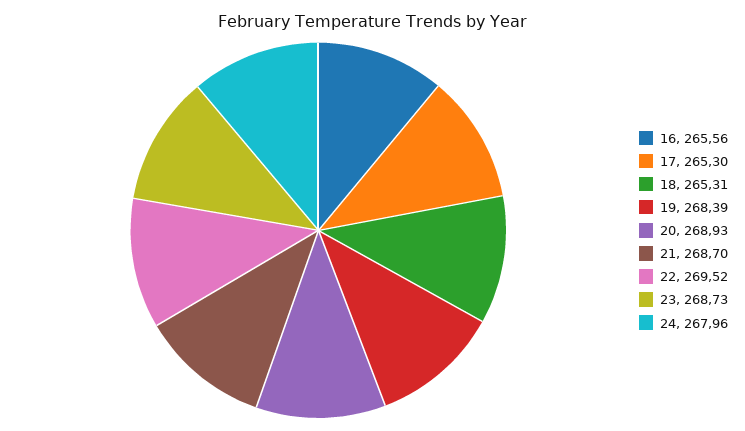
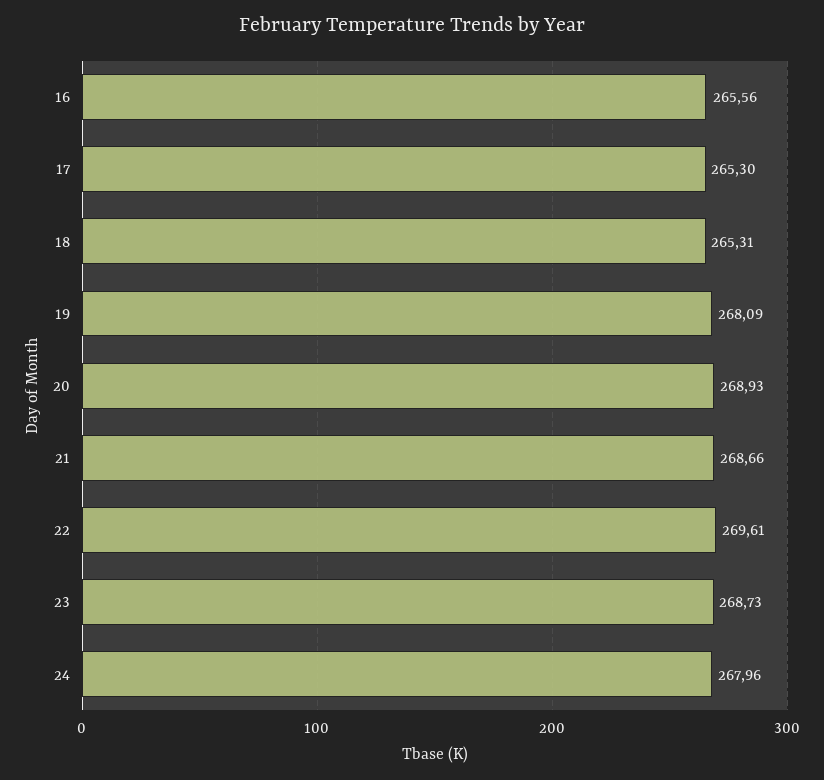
  {
    "16": 265.56,
    "17": 265.3,
    "18": 265.31,
-   "19": 268.39,
+   "19": 268.09,
    "20": 268.93,
-   "21": 268.7,
+   "21": 268.66,
-   "22": 269.52,
+   "22": 269.61,
    "23": 268.73,
    "24": 267.96
  }

